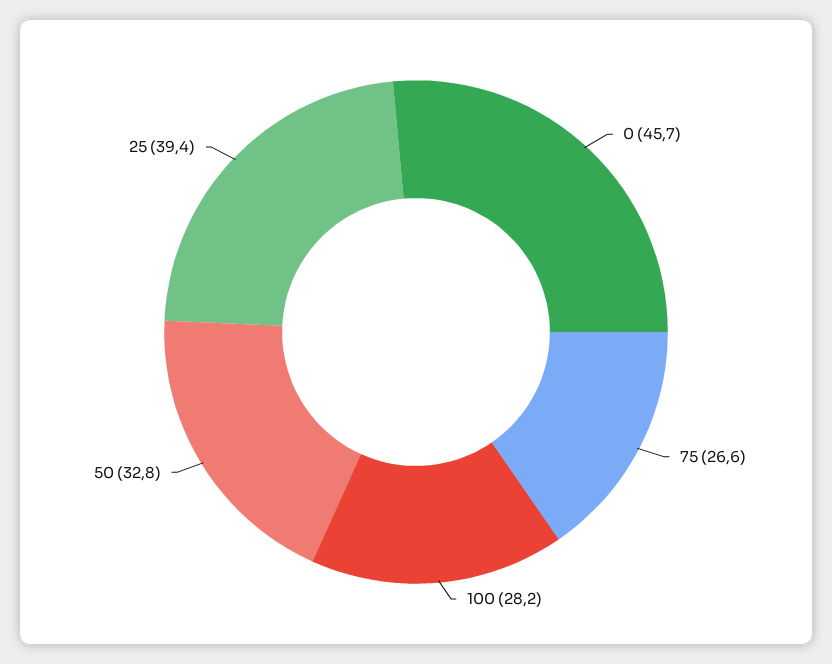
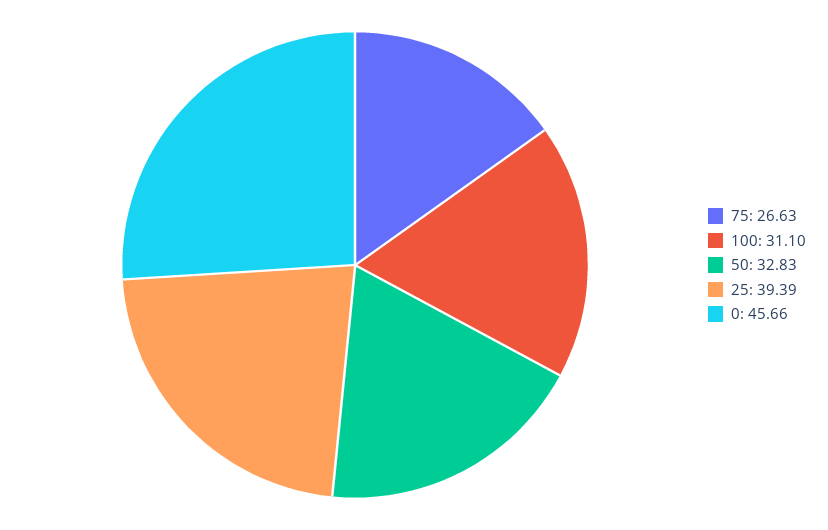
  {
    "0": 45.66,
    "75": 26.63,
-   "100": 28.2,
+   "100": 31.1,
    "50": 32.83,
    "25": 39.39
  }

